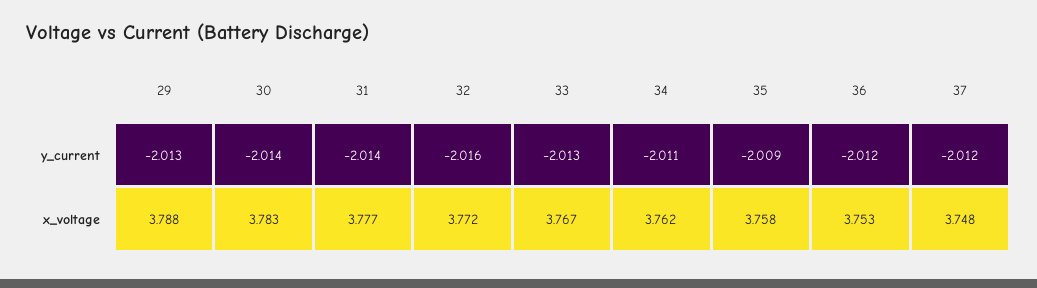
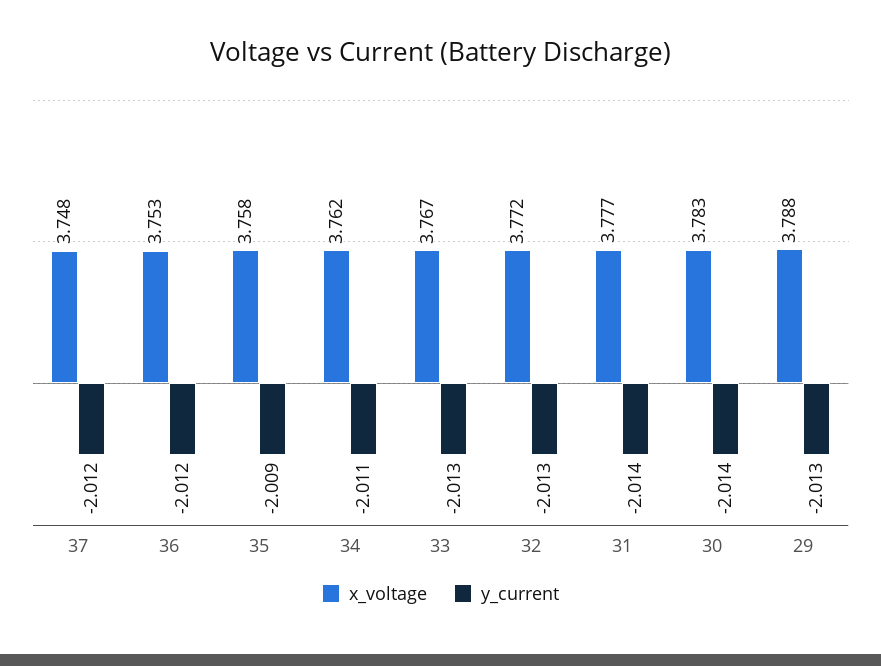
  {
    "y_current": {
      "29": -2.013,
      "30": -2.014,
      "31": -2.014,
-     "32": -2.016,
+     "32": -2.013,
      "33": -2.013,
      "34": -2.011,
      "35": -2.009,
      "36": -2.012,
      "37": -2.012
    },
    "x_voltage": {
      "29": 3.788,
      "30": 3.783,
      "31": 3.777,
      "32": 3.772,
      "33": 3.767,
      "34": 3.762,
      "35": 3.758,
      "36": 3.753,
      "37": 3.748
    }
  }

